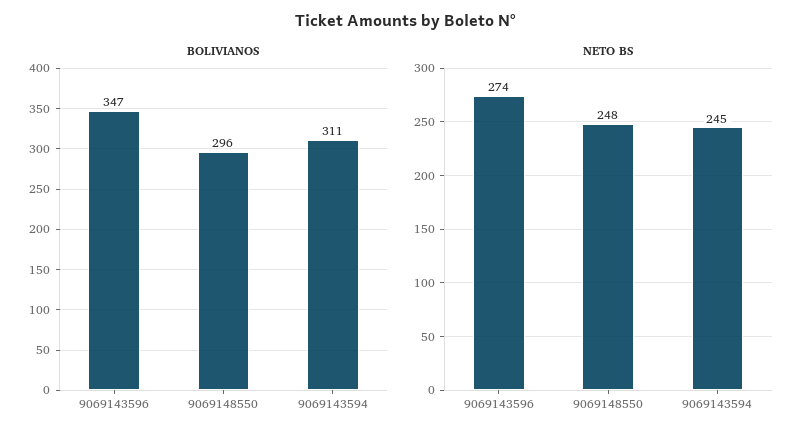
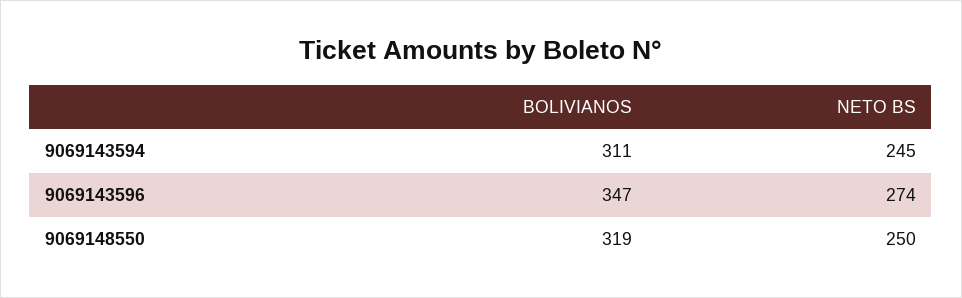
  {
    "BOLIVIANOS": {
      "9069143596": 347,
-     "9069148550": 296,
+     "9069148550": 319,
      "9069143594": 311
    },
    "NETO BS": {
      "9069143596": 274,
-     "9069148550": 248,
+     "9069148550": 250,
      "9069143594": 245
    }
  }

